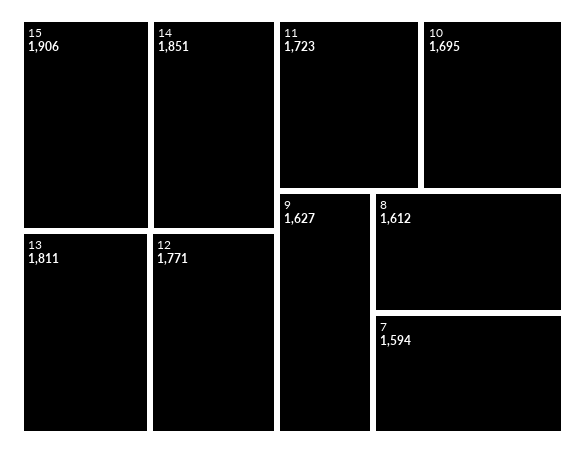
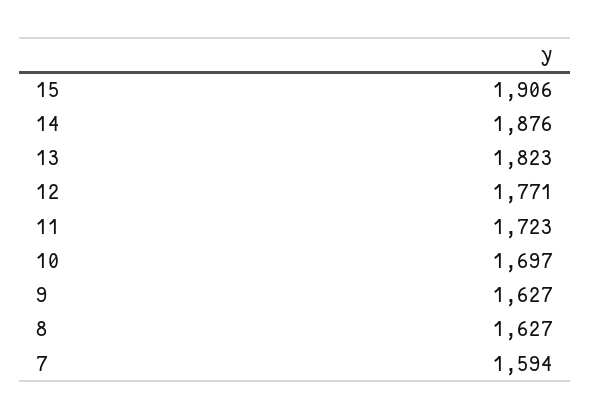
  {
    "15": 1906,
-   "14": 1851,
+   "14": 1876,
-   "13": 1811,
+   "13": 1823,
    "12": 1771,
    "11": 1723,
-   "10": 1695,
+   "10": 1697,
    "9": 1627,
-   "8": 1612,
+   "8": 1627,
    "7": 1594
  }

